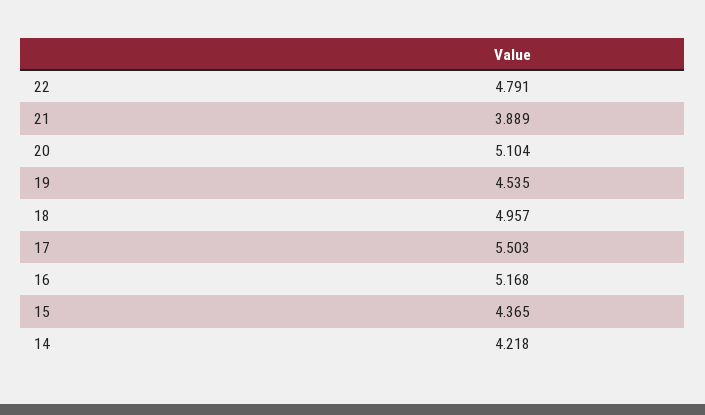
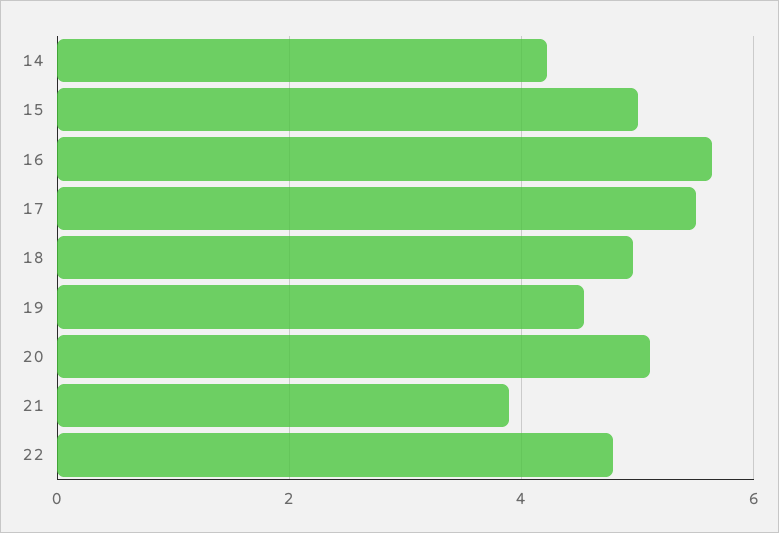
  {
    "22": 4.791,
    "21": 3.889,
    "20": 5.104,
    "19": 4.535,
    "18": 4.957,
    "17": 5.503,
-   "16": 5.168,
+   "16": 5.6,
-   "15": 4.365,
+   "15": 5,
    "14": 4.218
  }

